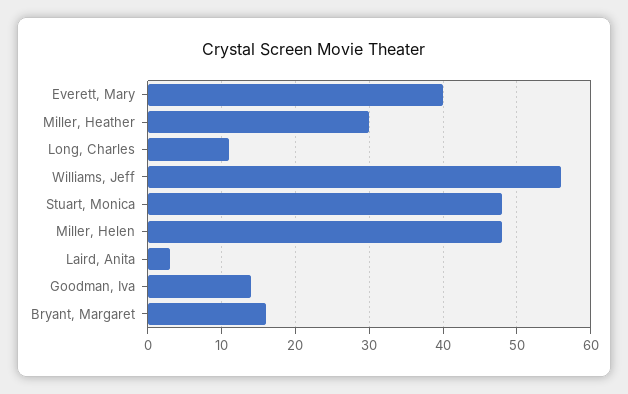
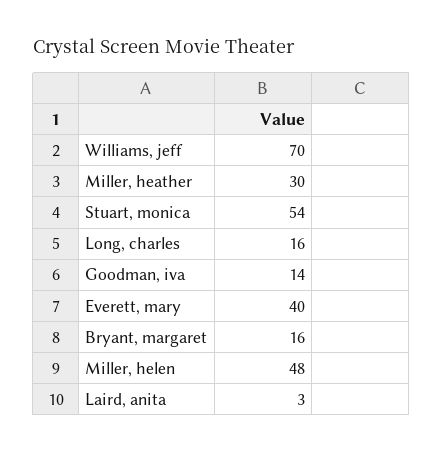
  {
    "Everett, Mary": 40,
    "Miller, Heather": 30,
-   "Long, Charles": 11,
+   "Long, Charles": 16,
-   "Williams, Jeff": 56,
+   "Williams, Jeff": 70,
-   "Stuart, Monica": 48,
+   "Stuart, Monica": 54,
    "Miller, Helen": 48,
    "Laird, Anita": 3,
    "Goodman, Iva": 14,
    "Bryant, Margaret": 16
  }

